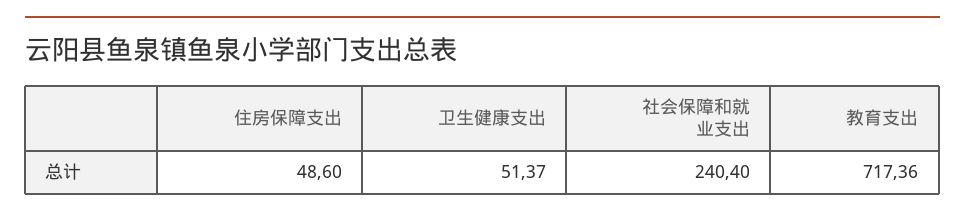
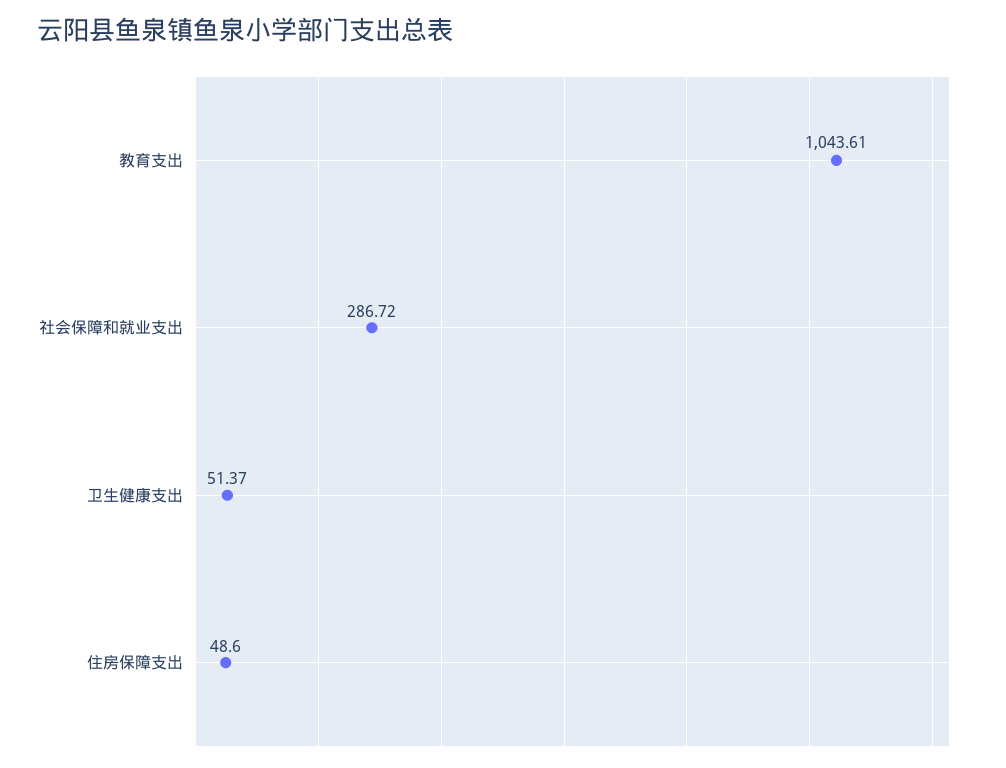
  {
    "住房保障支出": 48.6,
    "卫生健康支出": 51.37,
-   "社会保障和就业支出": 240.4,
+   "社会保障和就业支出": 286.72,
-   "教育支出": 717.36
+   "教育支出": 1043.61
  }

